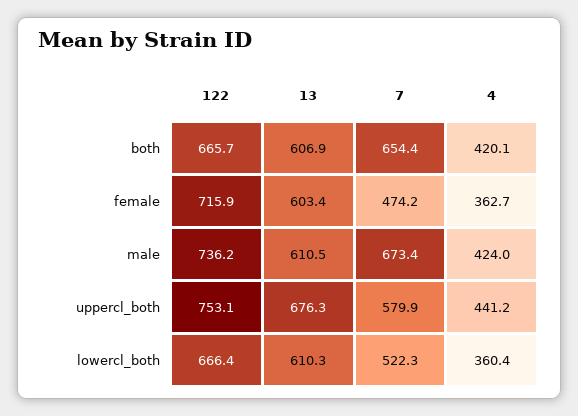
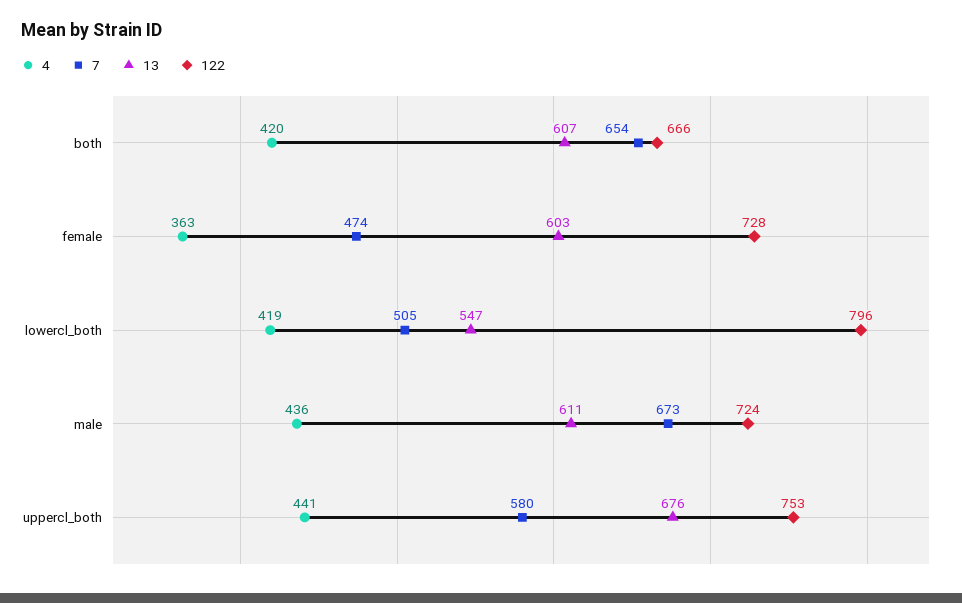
  {
    "122": {
      "both": 665.7,
-     "female": 715.9,
+     "female": 728,
-     "male": 736.2,
+     "male": 724,
      "uppercl_both": 753.1,
-     "lowercl_both": 666.4
+     "lowercl_both": 796
    },
    "13": {
      "both": 606.9,
      "female": 603.4,
      "male": 610.5,
      "uppercl_both": 676.3,
-     "lowercl_both": 610.3
+     "lowercl_both": 547
    },
    "7": {
      "both": 654.4,
      "female": 474.2,
      "male": 673.4,
      "uppercl_both": 579.9,
-     "lowercl_both": 522.3
+     "lowercl_both": 505
    },
    "4": {
      "both": 420.1,
      "female": 362.7,
-     "male": 424,
+     "male": 436,
      "uppercl_both": 441.2,
-     "lowercl_both": 360.4
+     "lowercl_both": 419
    }
  }

